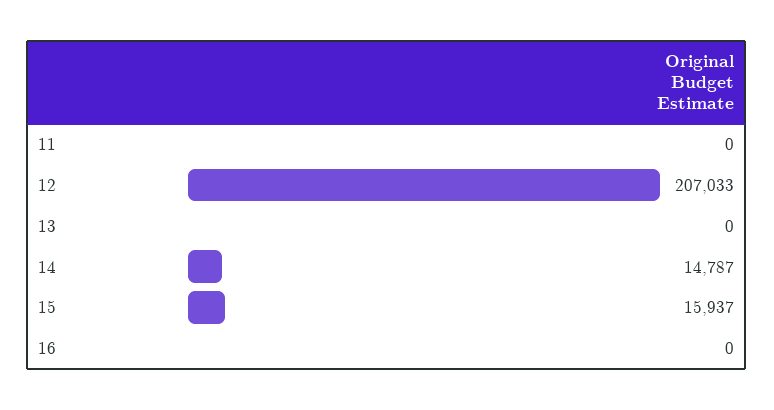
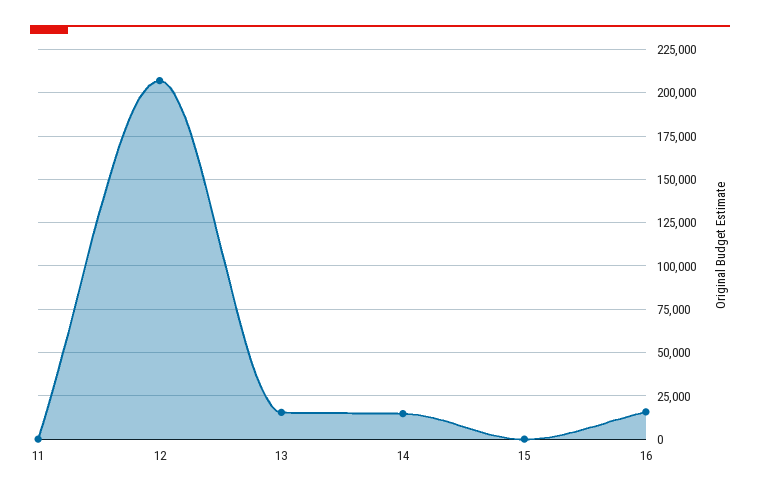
  {
    "11": 0,
    "12": 207033,
-   "13": 0,
+   "13": 15000,
    "14": 14787,
-   "15": 15937,
+   "15": 0,
-   "16": 0
+   "16": 15000
  }

